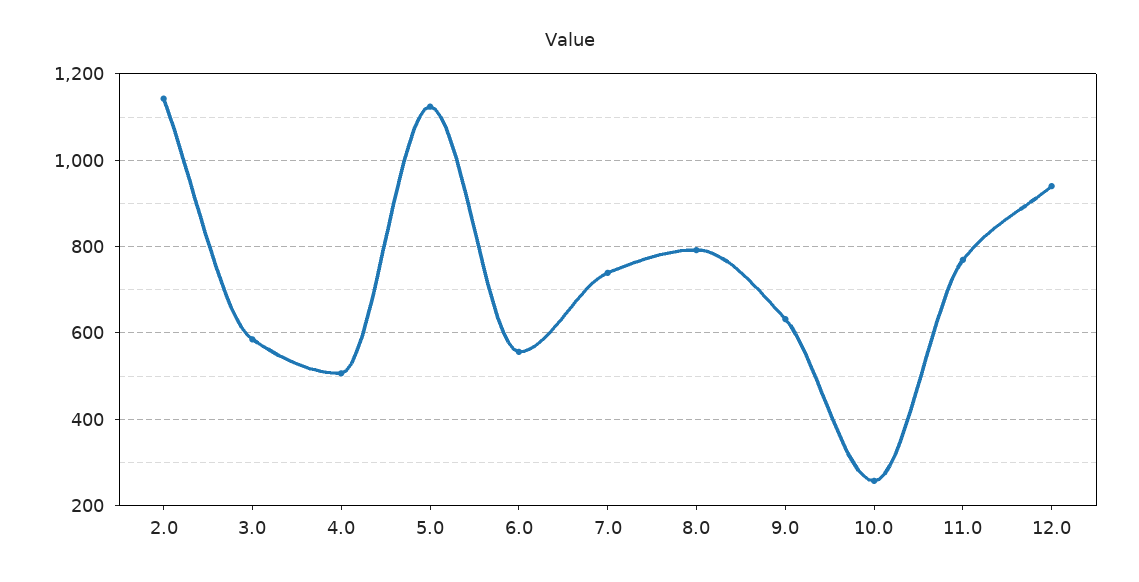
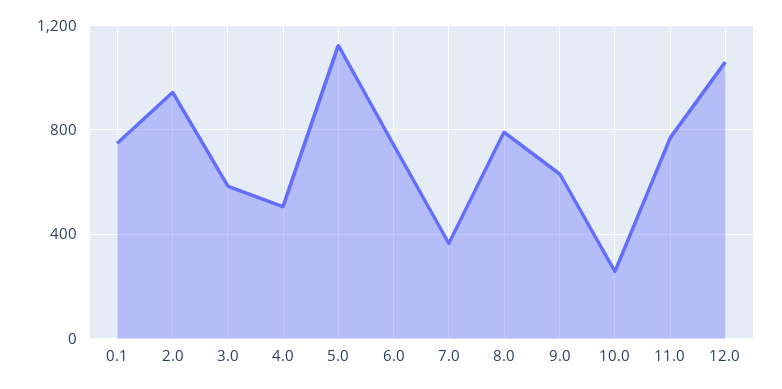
  {
-   "2.0": 1140,
+   "2.0": 950,
    "3.0": 580,
    "4.0": 500,
    "5.0": 1120,
-   "6.0": 560,
+   "6.0": 750,
-   "7.0": 740,
+   "7.0": 350,
    "8.0": 800,
    "9.0": 640,
    "10.0": 260,
    "11.0": 760,
-   "12.0": 940
+   "12.0": 1050,
+   "0.1": 750
  }

